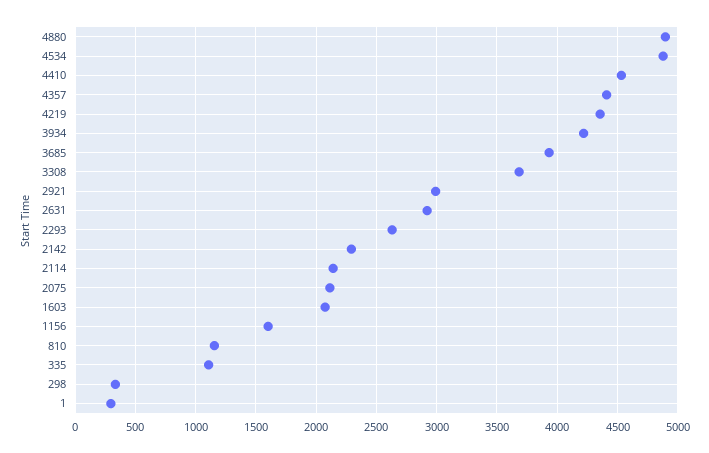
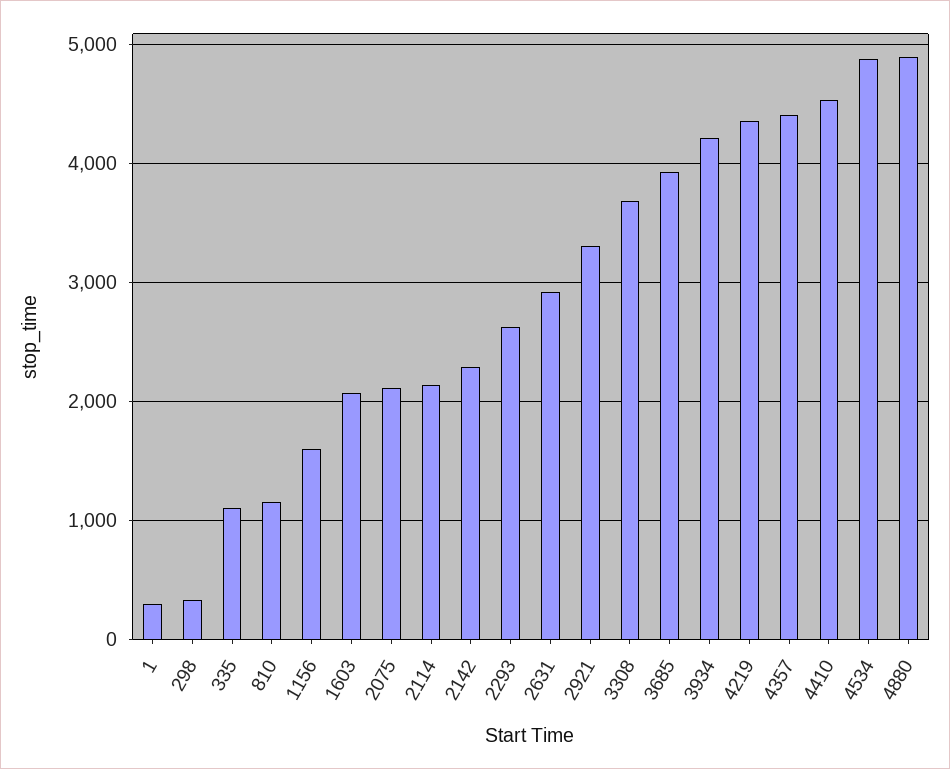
  {
    "4880": 4900,
    "4534": 4900,
    "4410": 4550,
    "4357": 4400,
    "4219": 4350,
    "3934": 4200,
    "3685": 3950,
    "3308": 3700,
-   "2921": 3000,
+   "2921": 3300,
    "2631": 2900,
    "2293": 2650,
    "2142": 2300,
    "2114": 2150,
    "2075": 2100,
    "1603": 2050,
    "1156": 1600,
    "810": 1150,
    "335": 1100,
    "298": 350,
    "1": 300
  }

